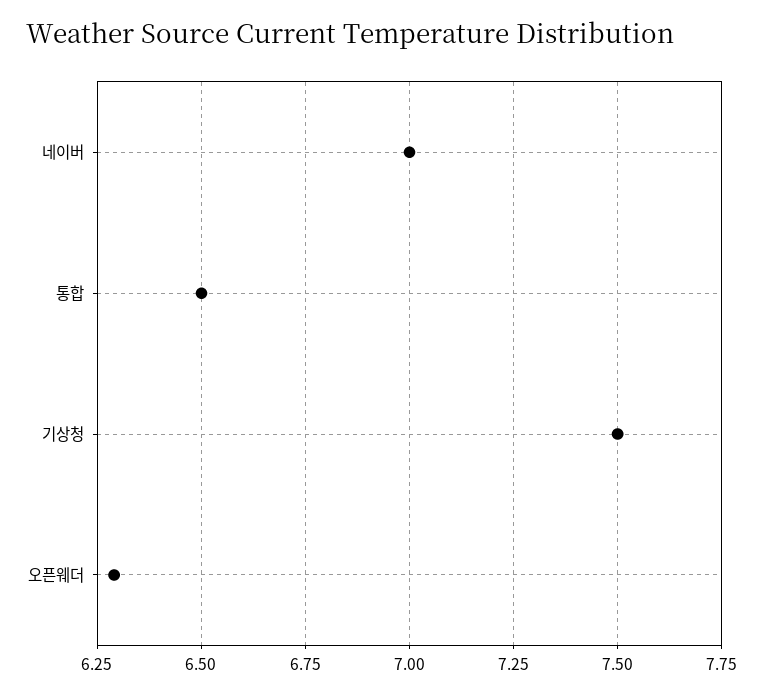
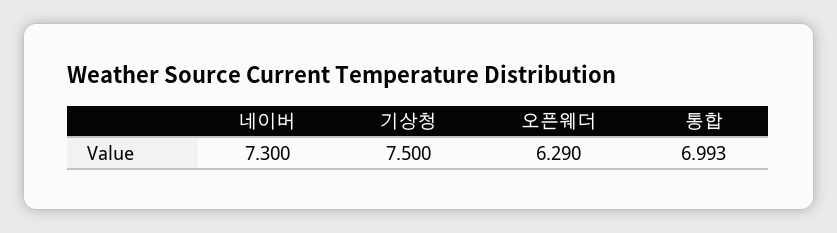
  {
-   "네이버": 7,
+   "네이버": 7.3,
-   "통합": 6.5,
+   "통합": 6.993,
    "기상청": 7.5,
    "오픈웨더": 6.29
  }

